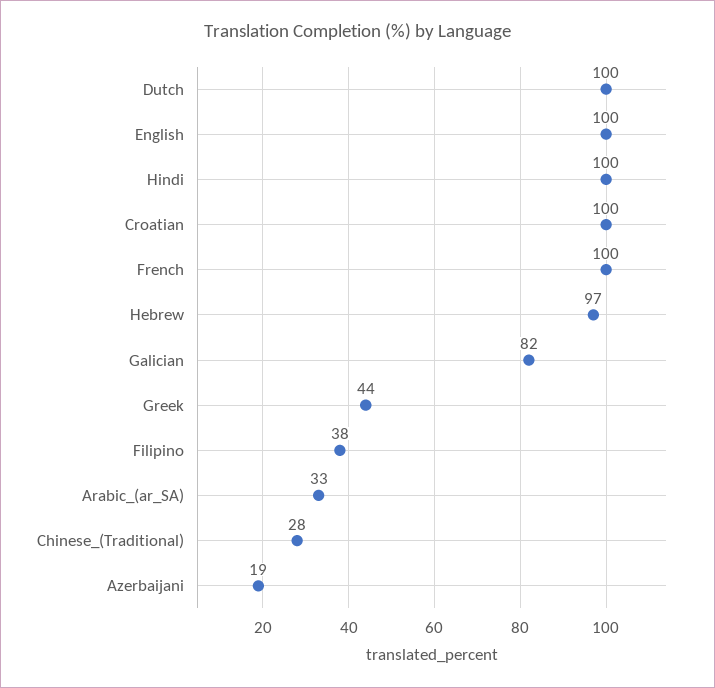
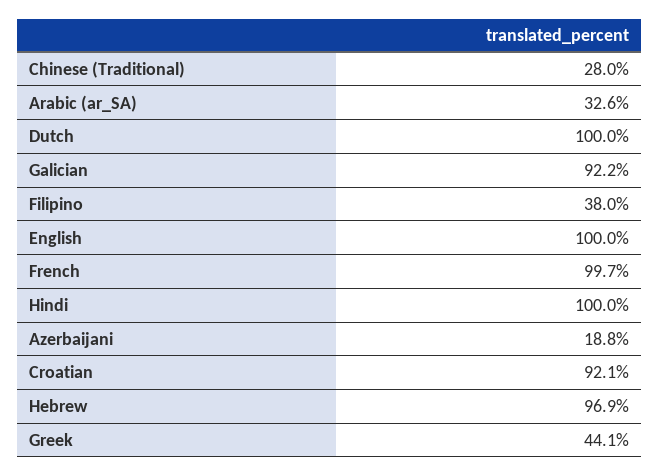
  {
    "Dutch": 100,
    "English": 100,
    "Hindi": 100,
-   "Croatian": 100,
+   "Croatian": 92.1,
    "French": 99.7,
    "Hebrew": 96.9,
-   "Galician": 82,
+   "Galician": 92.2,
    "Greek": 44.1,
    "Filipino": 38,
    "Arabic_(ar_SA)": 32.6,
    "Chinese_(Traditional)": 28,
    "Azerbaijani": 18.8
  }

